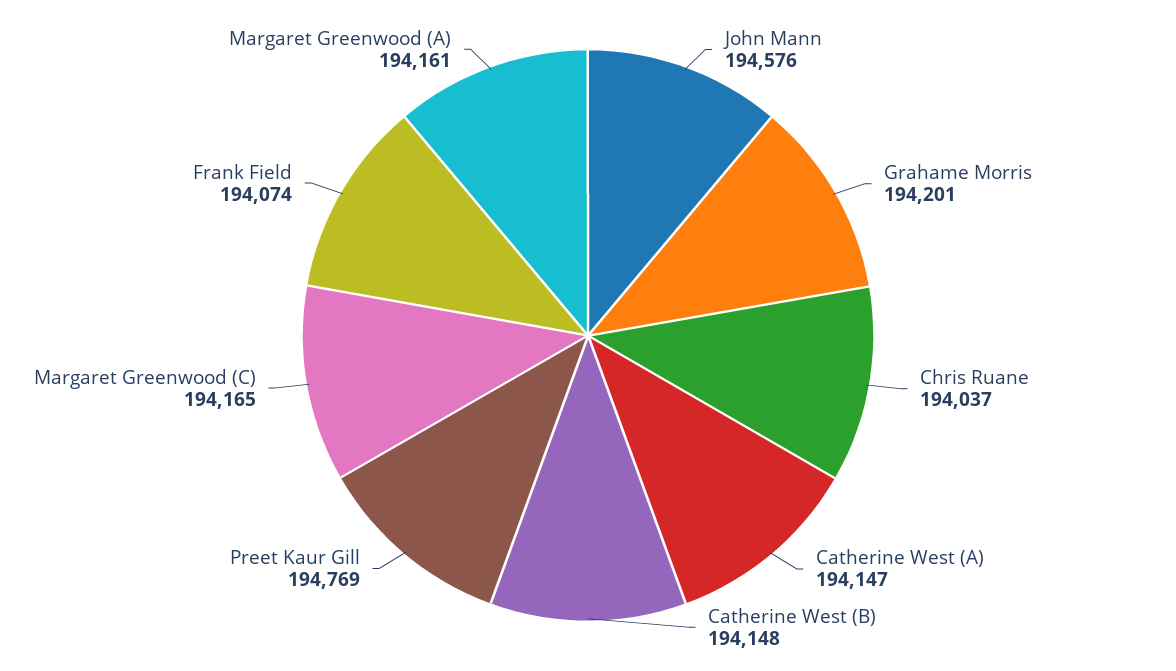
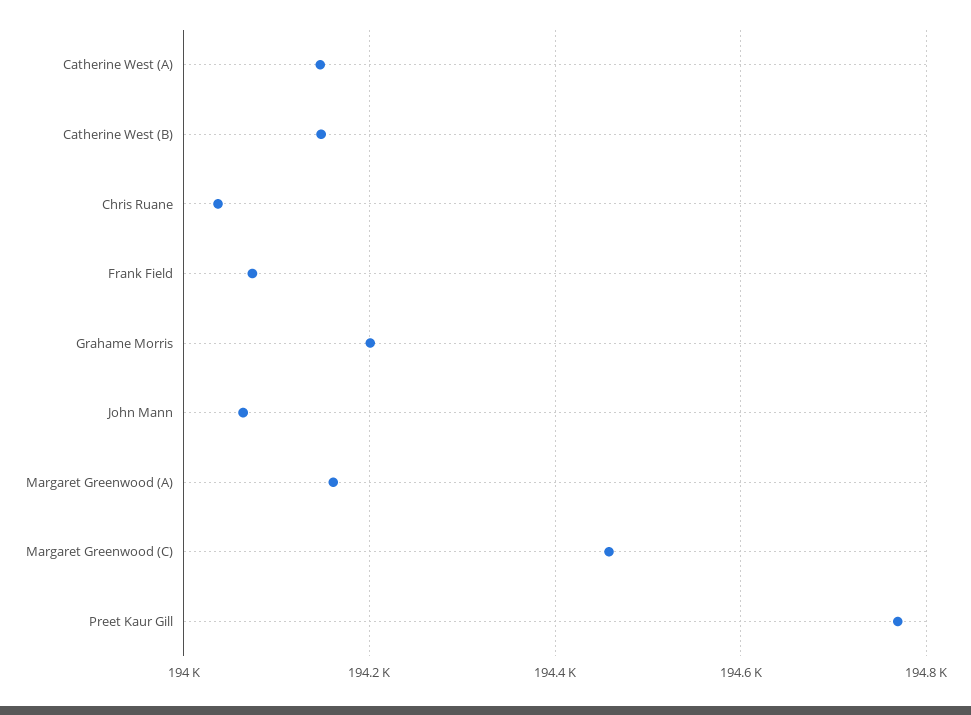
  {
-   "John Mann": 194576,
+   "John Mann": 194060,
    "Grahame Morris": 194201,
    "Chris Ruane": 194037,
    "Catherine West (A)": 194147,
    "Catherine West (B)": 194148,
    "Preet Kaur Gill": 194769,
-   "Margaret Greenwood (C)": 194165,
+   "Margaret Greenwood (C)": 194460,
    "Frank Field": 194074,
    "Margaret Greenwood (A)": 194161
  }

